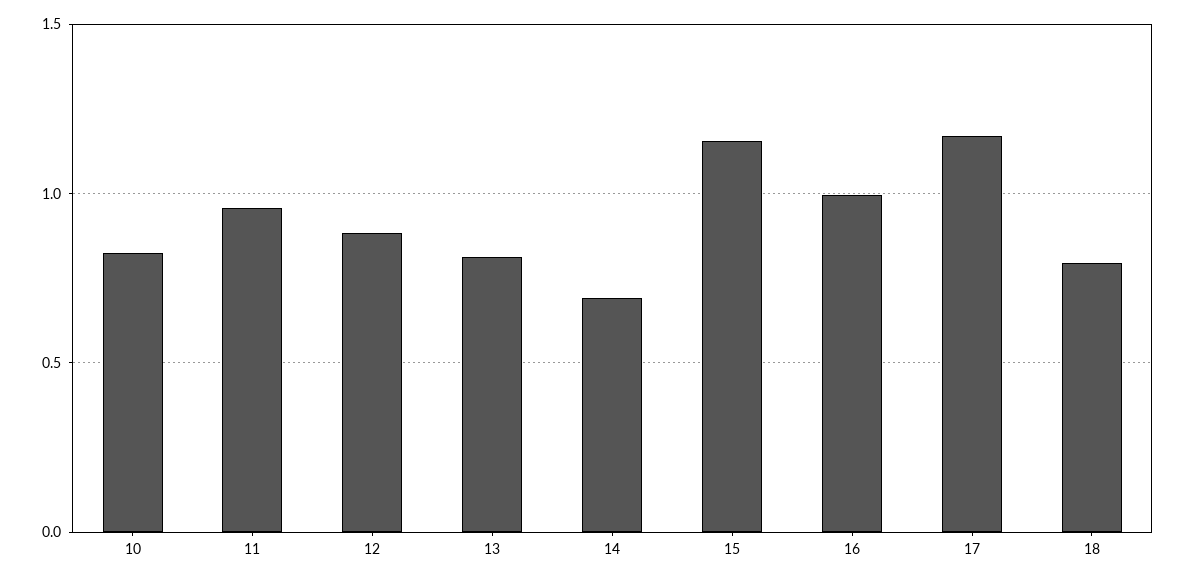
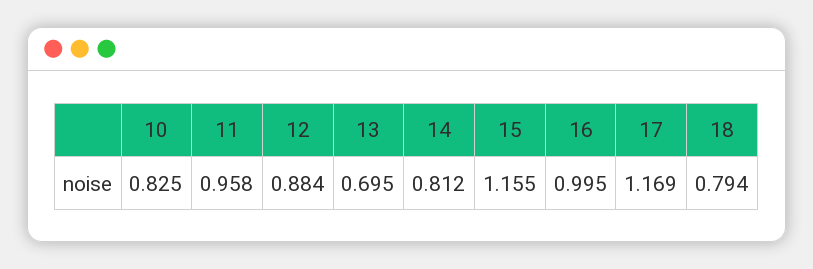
  {
    "10": 0.825,
    "11": 0.958,
    "12": 0.884,
-   "13": 0.8,
+   "13": 0.695,
-   "14": 0.7,
+   "14": 0.812,
    "15": 1.155,
    "16": 0.995,
    "17": 1.169,
    "18": 0.794
  }

